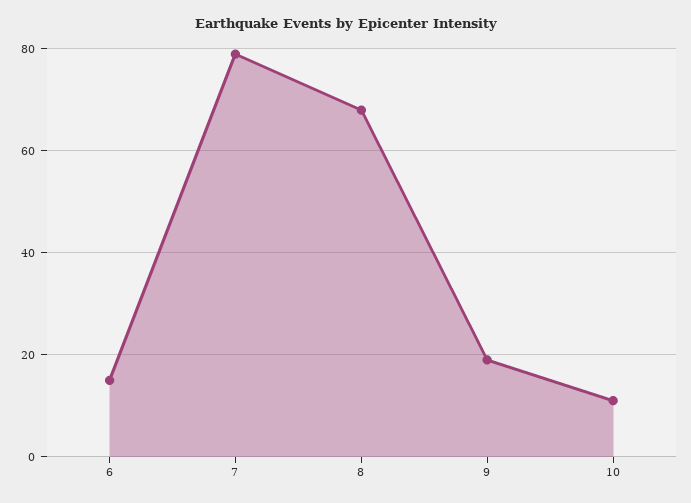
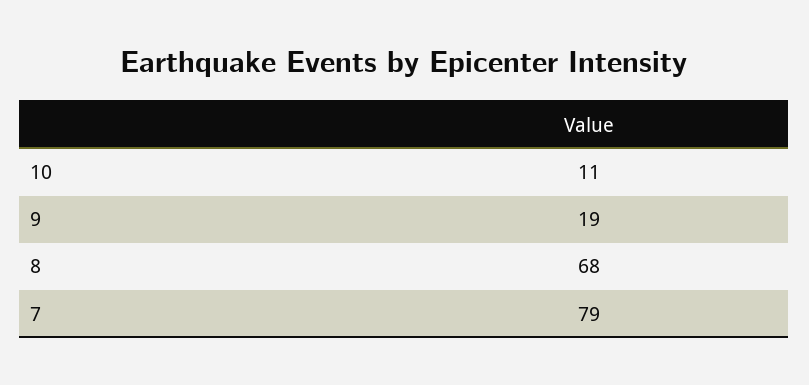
  {
-   "6": 15,
    "7": 79,
    "8": 68,
    "9": 19,
    "10": 11
  }

